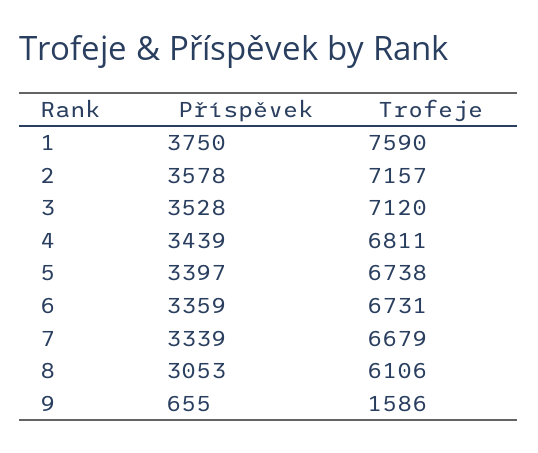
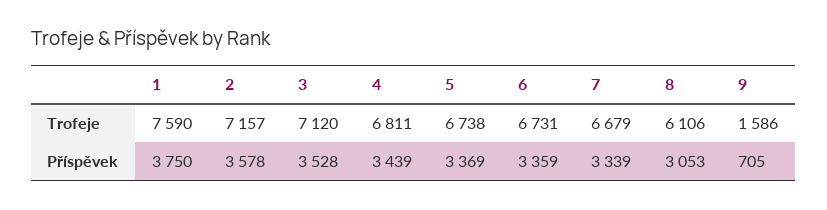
  {
    "Příspěvek": {
      "1": 3750,
      "2": 3578,
      "3": 3528,
      "4": 3439,
-     "5": 3397,
+     "5": 3369,
      "6": 3359,
      "7": 3339,
      "8": 3053,
-     "9": 655
+     "9": 705
    },
    "Trofeje": {
      "1": 7590,
      "2": 7157,
      "3": 7120,
      "4": 6811,
      "5": 6738,
      "6": 6731,
      "7": 6679,
      "8": 6106,
      "9": 1586
    }
  }

